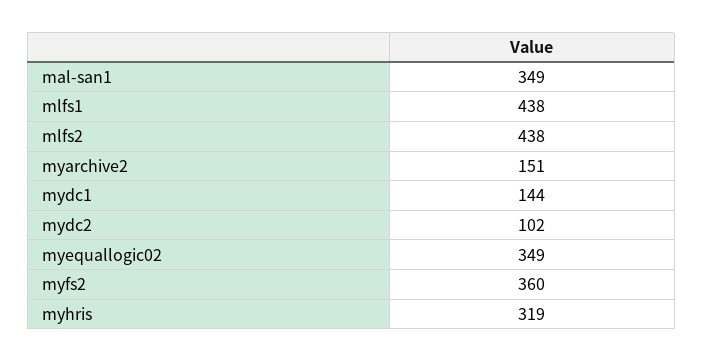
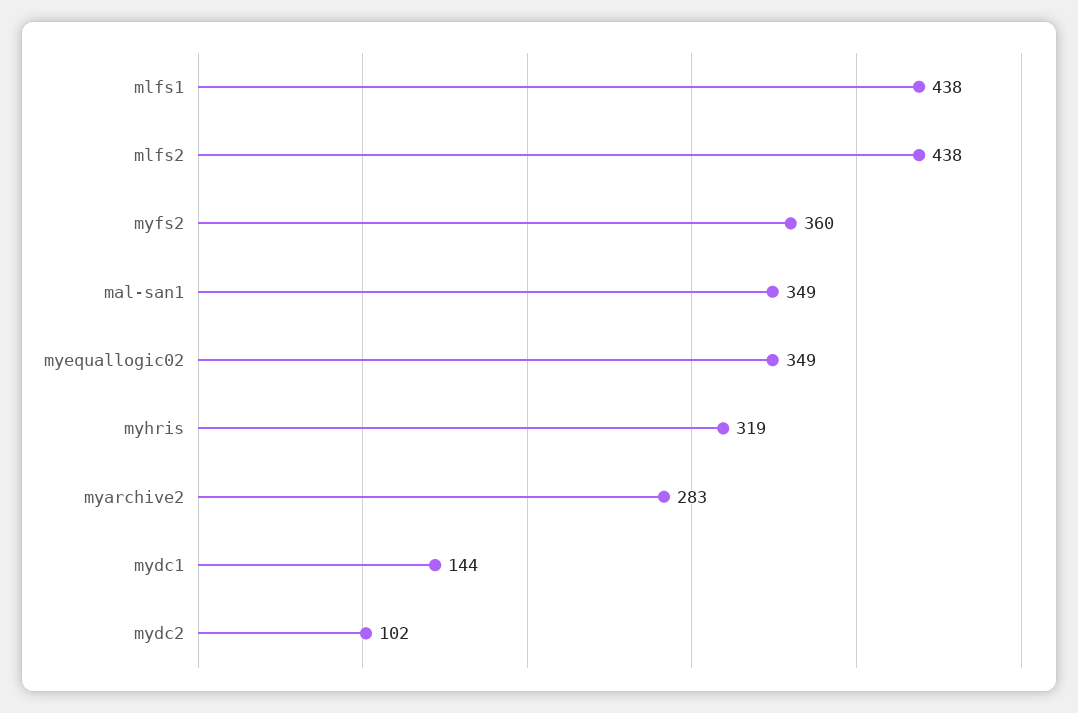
  {
    "mal-san1": 349,
    "mlfs1": 438,
    "mlfs2": 438,
-   "myarchive2": 151,
+   "myarchive2": 283,
    "mydc1": 144,
    "mydc2": 102,
    "myequallogic02": 349,
    "myfs2": 360,
    "myhris": 319
  }

